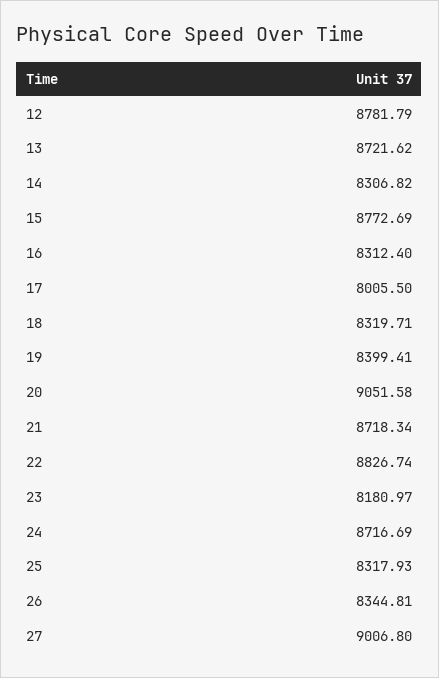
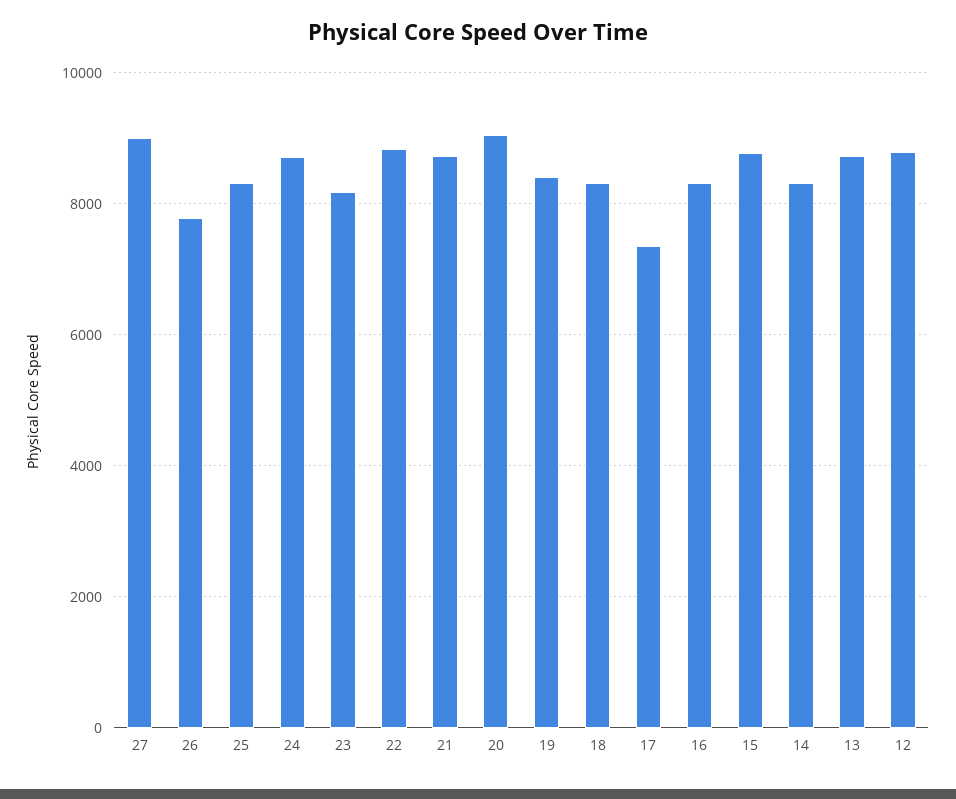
  {
    "12": 8781.79,
    "13": 8721.62,
    "14": 8306.82,
    "15": 8772.69,
    "16": 8312.4,
-   "17": 8005.5,
+   "17": 7400,
    "18": 8319.71,
    "19": 8399.41,
    "20": 9051.58,
    "21": 8718.34,
    "22": 8826.74,
    "23": 8180.97,
    "24": 8716.69,
    "25": 8317.93,
-   "26": 8344.81,
+   "26": 7800,
    "27": 9006.8
  }

